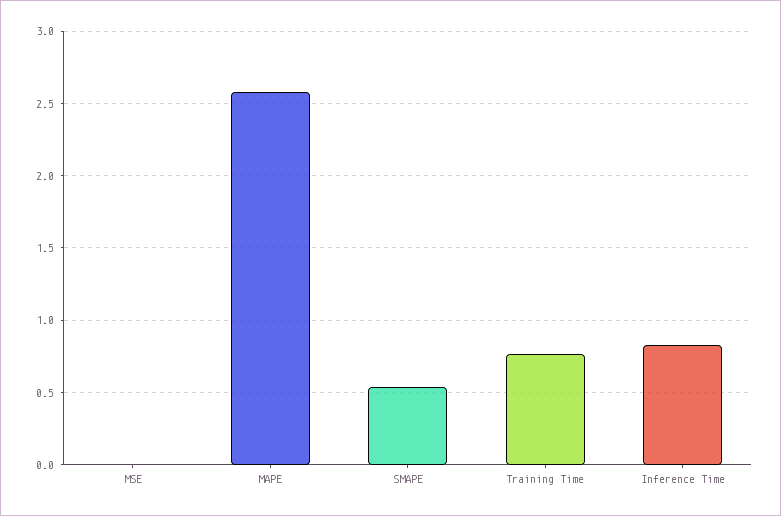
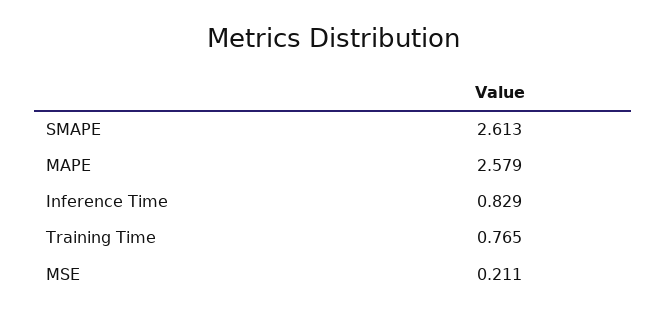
  {
-   "MSE": 0,
+   "MSE": 0.211,
    "MAPE": 2.579,
-   "SMAPE": 0.55,
+   "SMAPE": 2.613,
    "Training Time": 0.765,
    "Inference Time": 0.829
  }

